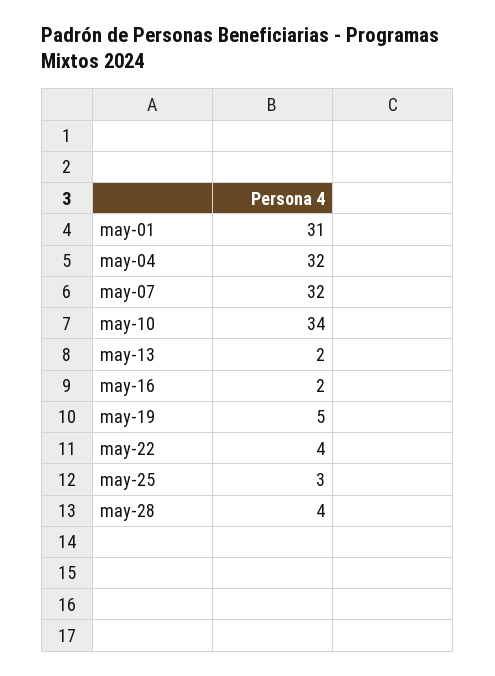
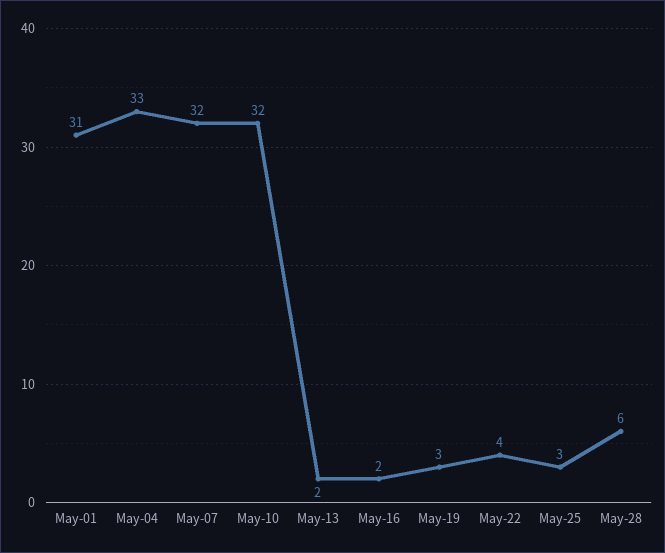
  {
    "may-01": 31,
-   "may-04": 32,
+   "may-04": 33,
    "may-07": 32,
-   "may-10": 34,
+   "may-10": 32,
    "may-13": 2,
    "may-16": 2,
-   "may-19": 5,
+   "may-19": 3,
    "may-22": 4,
    "may-25": 3,
-   "may-28": 4
+   "may-28": 6
  }

